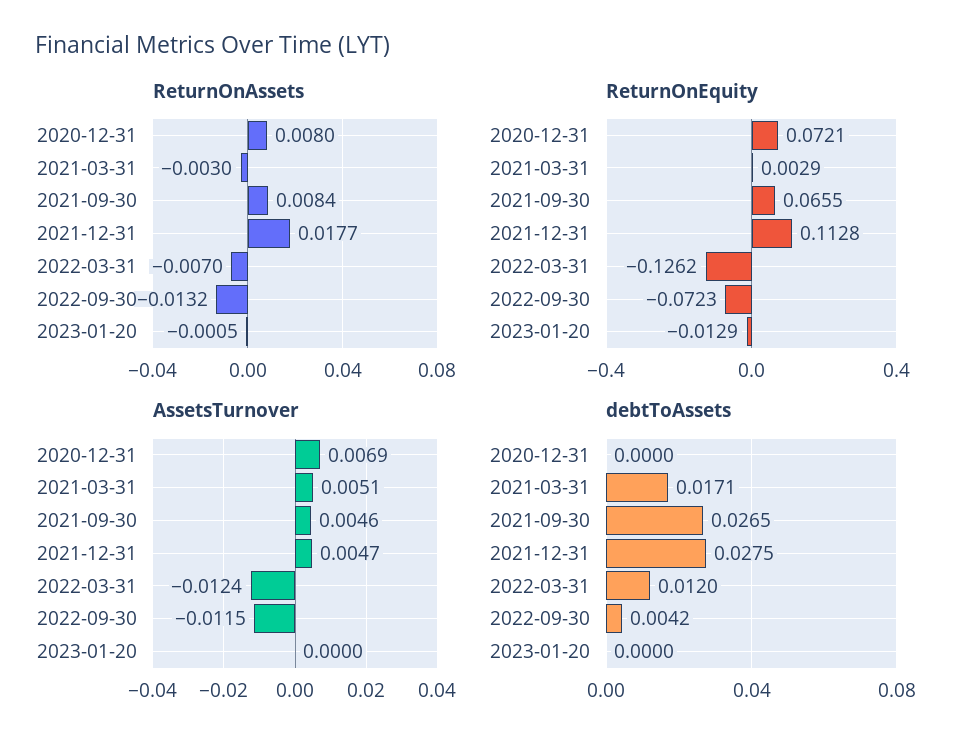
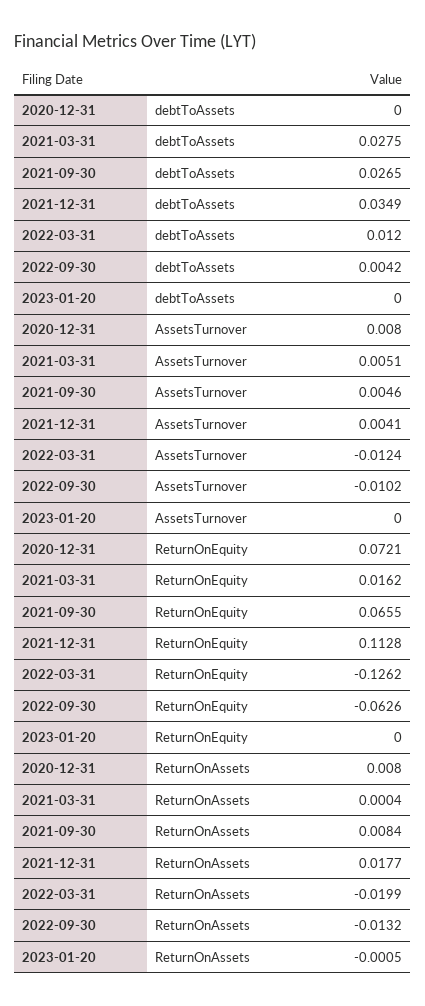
  {
    "ReturnOnAssets": {
      "2020-12-31": 0.008,
-     "2021-03-31": -0.003,
+     "2021-03-31": 0.0004,
      "2021-09-30": 0.0084,
      "2021-12-31": 0.0177,
-     "2022-03-31": -0.007,
+     "2022-03-31": -0.0199,
      "2022-09-30": -0.0132,
      "2023-01-20": -0.0005
    },
    "ReturnOnEquity": {
      "2020-12-31": 0.0721,
-     "2021-03-31": 0.0029,
+     "2021-03-31": 0.0162,
      "2021-09-30": 0.0655,
      "2021-12-31": 0.1128,
      "2022-03-31": -0.1262,
-     "2022-09-30": -0.0723,
+     "2022-09-30": -0.0626,
-     "2023-01-20": -0.0129
+     "2023-01-20": 0
    },
    "AssetsTurnover": {
-     "2020-12-31": 0.0069,
+     "2020-12-31": 0.008,
      "2021-03-31": 0.0051,
      "2021-09-30": 0.0046,
-     "2021-12-31": 0.0047,
+     "2021-12-31": 0.0041,
      "2022-03-31": -0.0124,
-     "2022-09-30": -0.0115,
+     "2022-09-30": -0.0102,
      "2023-01-20": 0
    },
    "debtToAssets": {
      "2020-12-31": 0,
-     "2021-03-31": 0.0171,
+     "2021-03-31": 0.0275,
      "2021-09-30": 0.0265,
-     "2021-12-31": 0.0275,
+     "2021-12-31": 0.0349,
      "2022-03-31": 0.012,
      "2022-09-30": 0.0042,
      "2023-01-20": 0
    }
  }

